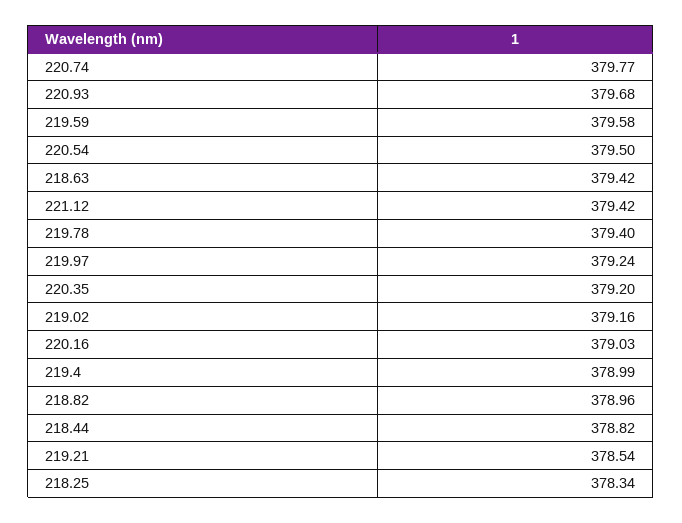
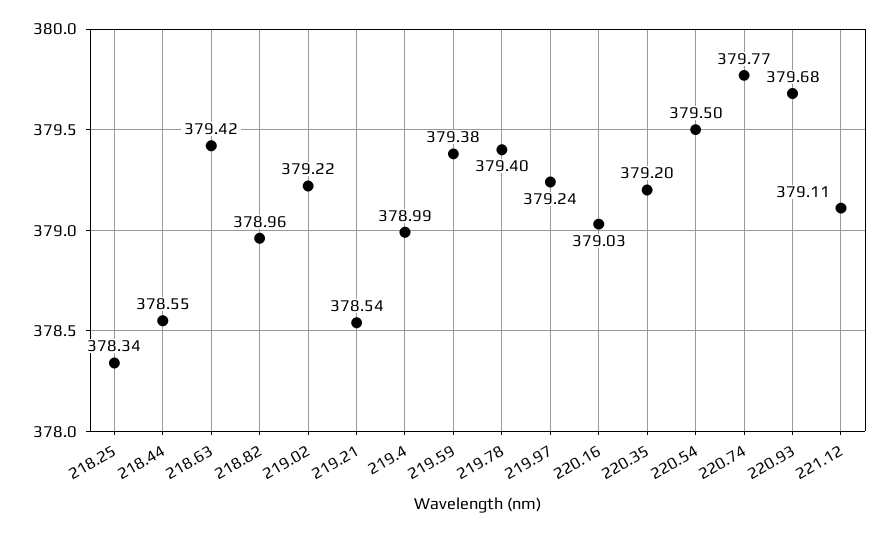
  {
    "220.74": 379.77,
    "220.93": 379.68,
-   "219.59": 379.58,
+   "219.59": 379.38,
    "220.54": 379.5,
    "218.63": 379.42,
-   "221.12": 379.42,
+   "221.12": 379.11,
    "219.78": 379.4,
    "219.97": 379.24,
    "220.35": 379.2,
-   "219.02": 379.16,
+   "219.02": 379.22,
    "220.16": 379.03,
    "219.4": 378.99,
    "218.82": 378.96,
-   "218.44": 378.82,
+   "218.44": 378.55,
    "219.21": 378.54,
    "218.25": 378.34
  }

